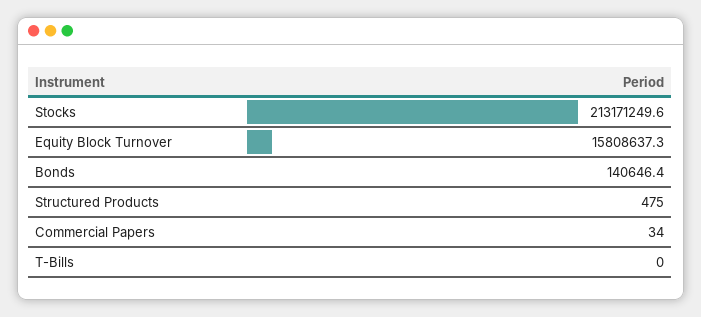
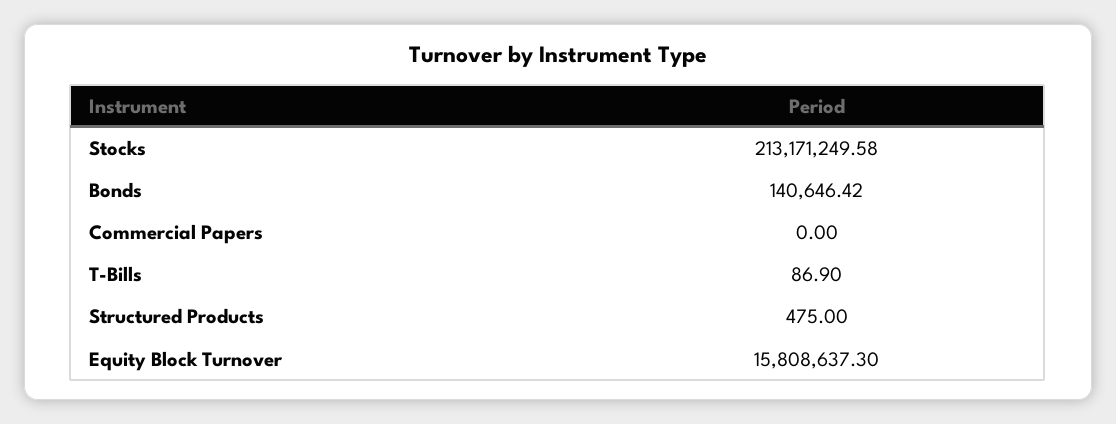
  {
    "Stocks": 213171249.58,
    "Equity Block Turnover": 15808637.3,
    "Bonds": 140646.42,
    "Structured Products": 475,
-   "Commercial Papers": 34,
+   "Commercial Papers": 0,
-   "T-Bills": 0
+   "T-Bills": 86.9
  }

